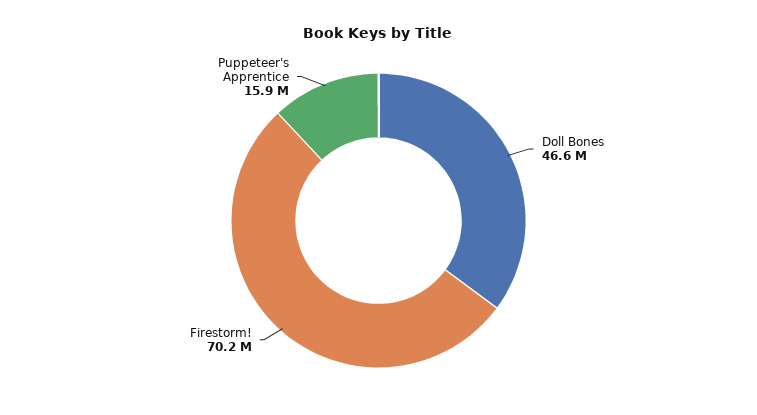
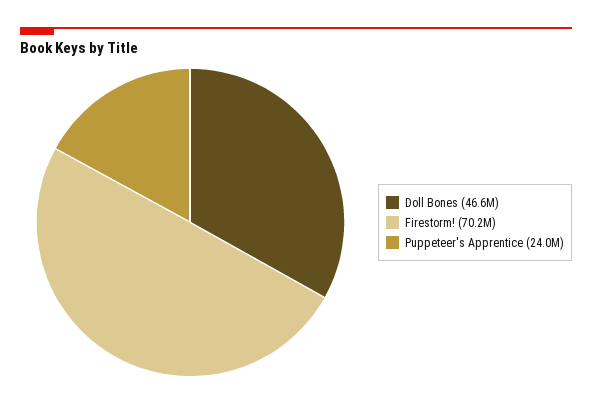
  {
    "Doll Bones": 46600000,
    "Firestorm!": 70200000,
-   "Puppeteer's Apprentice": 15900000
+   "Puppeteer's Apprentice": 24000000
  }

